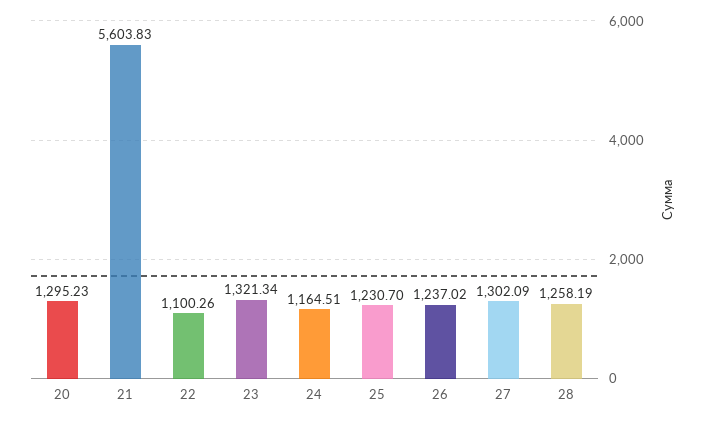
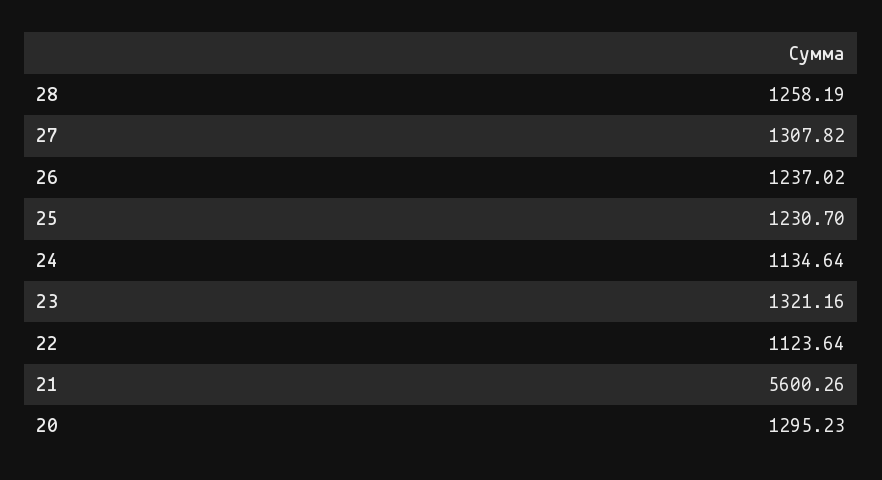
  {
    "20": 1295.23,
-   "21": 5603.83,
+   "21": 5600.26,
-   "22": 1100.26,
+   "22": 1123.64,
-   "23": 1321.34,
+   "23": 1321.16,
-   "24": 1164.51,
+   "24": 1134.64,
    "25": 1230.7,
    "26": 1237.02,
-   "27": 1302.09,
+   "27": 1307.82,
    "28": 1258.19
  }

